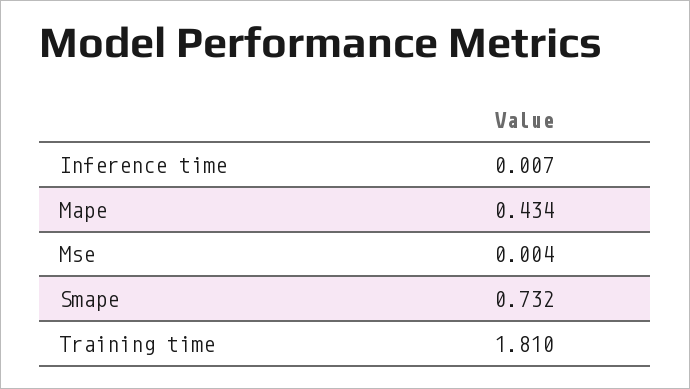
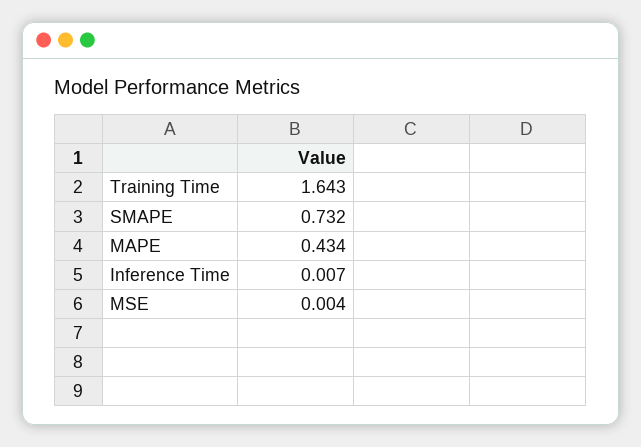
  {
    "Inference time": 0.007,
    "Mape": 0.434,
    "Mse": 0.004,
    "Smape": 0.732,
-   "Training time": 1.81
+   "Training time": 1.643
  }

